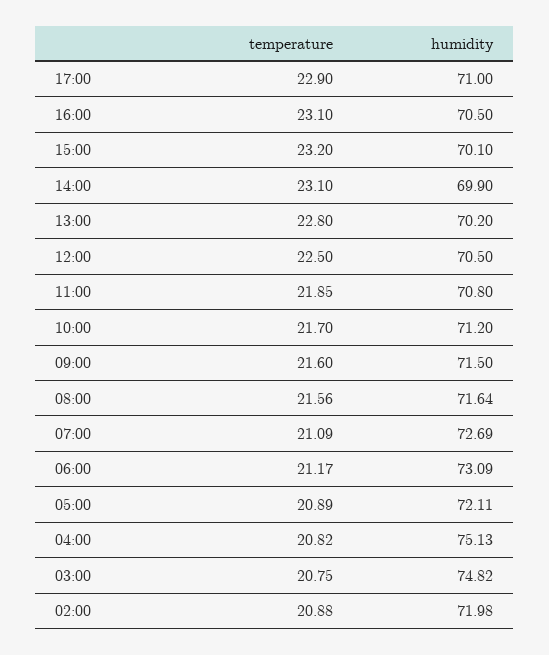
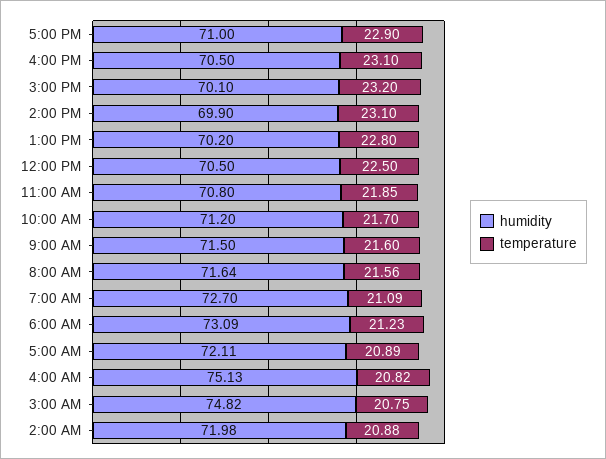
  {
    "temperature": {
      "17:00": 22.9,
      "16:00": 23.1,
      "15:00": 23.2,
      "14:00": 23.1,
      "13:00": 22.8,
      "12:00": 22.5,
      "11:00": 21.85,
      "10:00": 21.7,
      "09:00": 21.6,
      "08:00": 21.56,
      "07:00": 21.09,
-     "06:00": 21.17,
+     "06:00": 21.23,
      "05:00": 20.89,
      "04:00": 20.82,
      "03:00": 20.75,
      "02:00": 20.88
    },
    "humidity": {
      "17:00": 71,
      "16:00": 70.5,
      "15:00": 70.1,
      "14:00": 69.9,
      "13:00": 70.2,
      "12:00": 70.5,
      "11:00": 70.8,
      "10:00": 71.2,
      "09:00": 71.5,
      "08:00": 71.64,
-     "07:00": 72.69,
+     "07:00": 72.7,
      "06:00": 73.09,
      "05:00": 72.11,
      "04:00": 75.13,
      "03:00": 74.82,
      "02:00": 71.98
    }
  }

